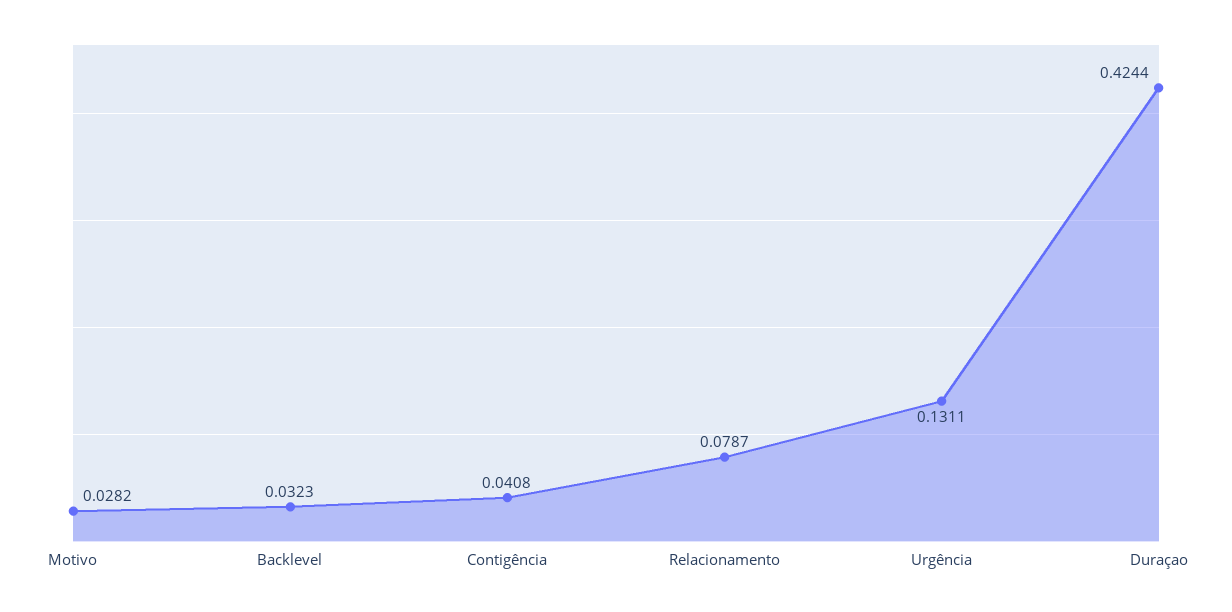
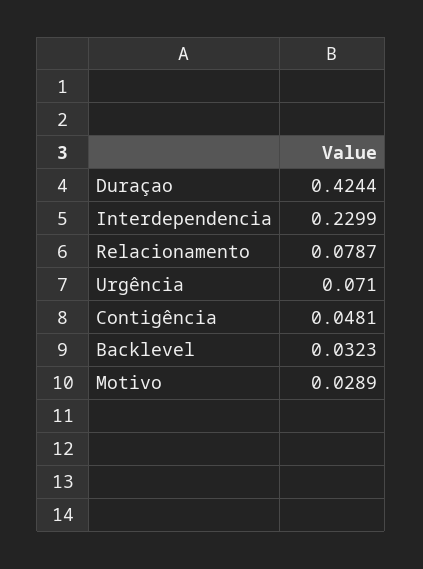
  {
-   "Motivo": 0.0282,
+   "Motivo": 0.0289,
    "Backlevel": 0.0323,
-   "Contigência": 0.0408,
+   "Contigência": 0.0481,
    "Relacionamento": 0.0787,
-   "Urgência": 0.1311,
+   "Urgência": 0.071,
-   "Duraçao": 0.4244
+   "Duraçao": 0.4244,
+   "Interdependencia": 0.2299
  }

